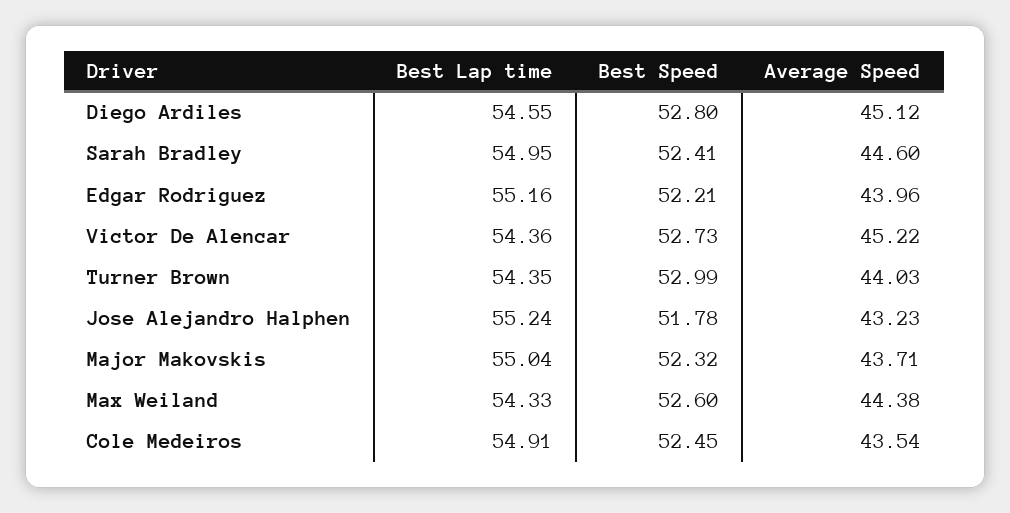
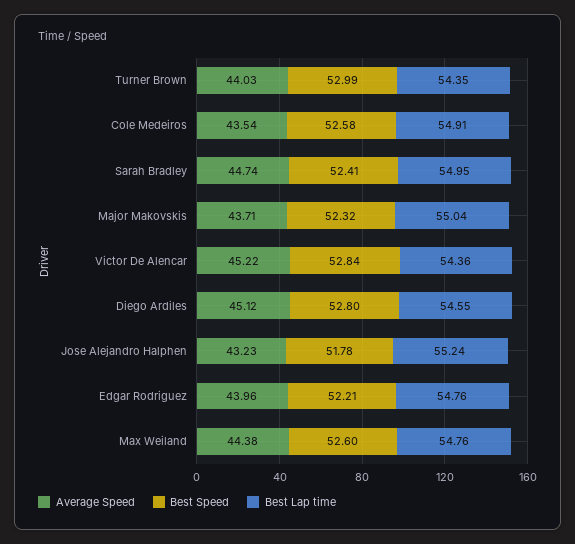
  {
    "Best Lap time": {
      "Diego Ardiles": 54.55,
      "Sarah Bradley": 54.95,
-     "Edgar Rodriguez": 55.16,
+     "Edgar Rodriguez": 54.76,
      "Victor De Alencar": 54.36,
      "Turner Brown": 54.35,
      "Jose Alejandro Halphen": 55.24,
      "Major Makovskis": 55.04,
-     "Max Weiland": 54.33,
+     "Max Weiland": 54.76,
      "Cole Medeiros": 54.91
    },
    "Best Speed": {
      "Diego Ardiles": 52.8,
      "Sarah Bradley": 52.41,
      "Edgar Rodriguez": 52.21,
-     "Victor De Alencar": 52.73,
+     "Victor De Alencar": 52.84,
      "Turner Brown": 52.99,
      "Jose Alejandro Halphen": 51.78,
      "Major Makovskis": 52.32,
      "Max Weiland": 52.6,
-     "Cole Medeiros": 52.45
+     "Cole Medeiros": 52.58
    },
    "Average Speed": {
      "Diego Ardiles": 45.12,
-     "Sarah Bradley": 44.6,
+     "Sarah Bradley": 44.74,
      "Edgar Rodriguez": 43.96,
      "Victor De Alencar": 45.22,
      "Turner Brown": 44.03,
      "Jose Alejandro Halphen": 43.23,
      "Major Makovskis": 43.71,
      "Max Weiland": 44.38,
      "Cole Medeiros": 43.54
    }
  }

